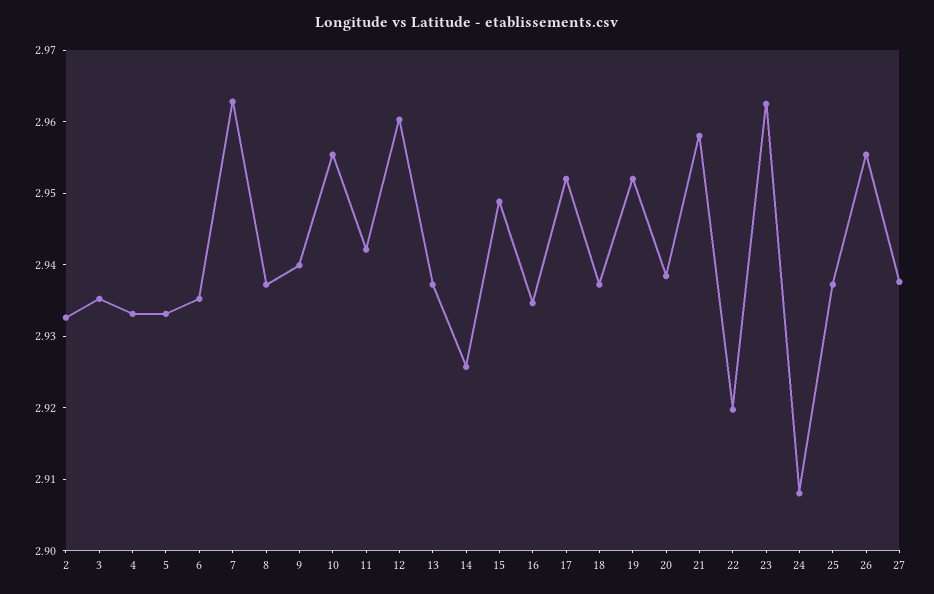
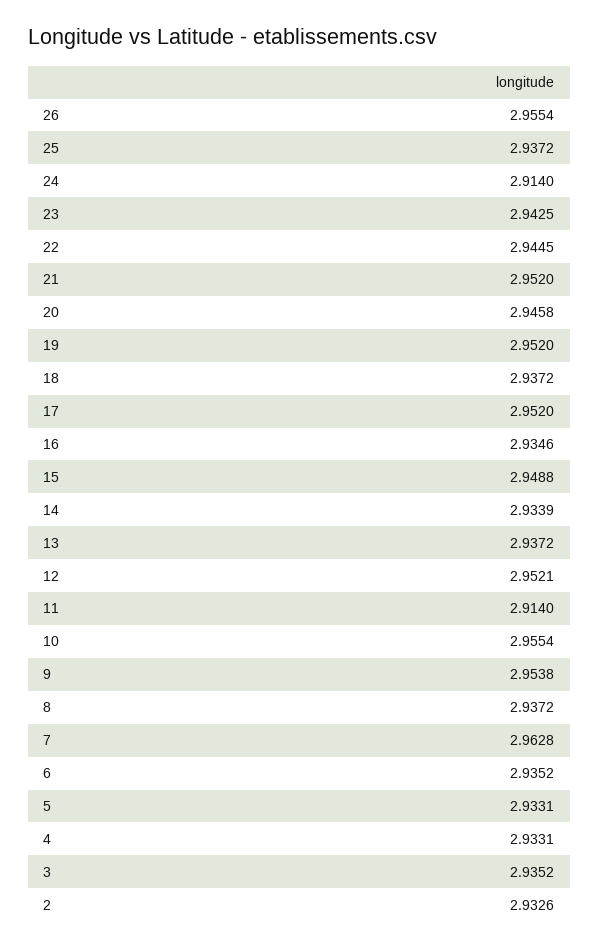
  {
    "2": 2.9326,
    "3": 2.9352,
    "4": 2.9331,
    "5": 2.9331,
    "6": 2.9352,
    "7": 2.9628,
    "8": 2.9372,
-   "9": 2.94,
+   "9": 2.9538,
    "10": 2.9554,
-   "11": 2.942,
+   "11": 2.914,
-   "12": 2.96,
+   "12": 2.9521,
    "13": 2.9372,
-   "14": 2.926,
+   "14": 2.9339,
    "15": 2.9488,
    "16": 2.9346,
    "17": 2.952,
    "18": 2.9372,
    "19": 2.952,
-   "20": 2.938,
+   "20": 2.9458,
-   "21": 2.958,
+   "21": 2.952,
-   "22": 2.92,
+   "22": 2.9445,
-   "23": 2.962,
+   "23": 2.9425,
-   "24": 2.908,
+   "24": 2.914,
    "25": 2.9372,
-   "26": 2.9554,
+   "26": 2.9554
-   "27": 2.938
  }

